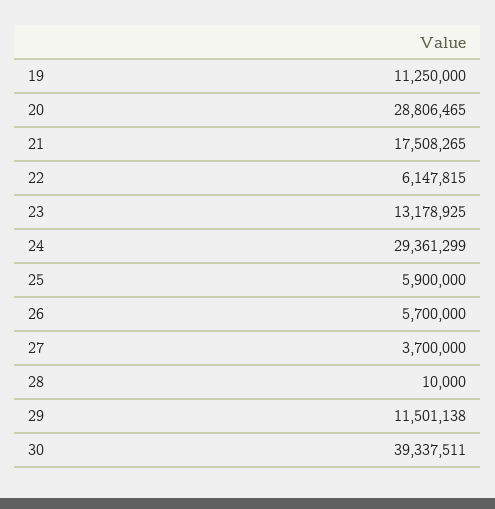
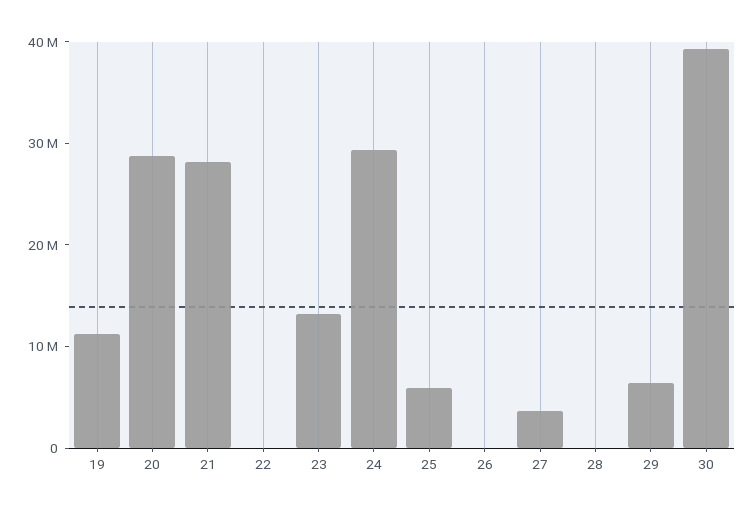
  {
    "19": 11250000,
    "20": 28806465,
-   "21": 17508265,
+   "21": 28000000,
-   "22": 6147815,
+   "22": 0,
    "23": 13178925,
    "24": 29361299,
    "25": 5900000,
-   "26": 5700000,
+   "26": 0,
    "27": 3700000,
    "28": 10000,
-   "29": 11501138,
+   "29": 6000000,
    "30": 39337511
  }

